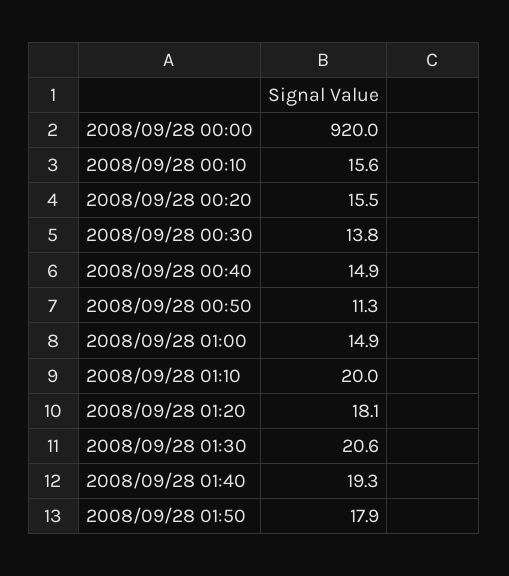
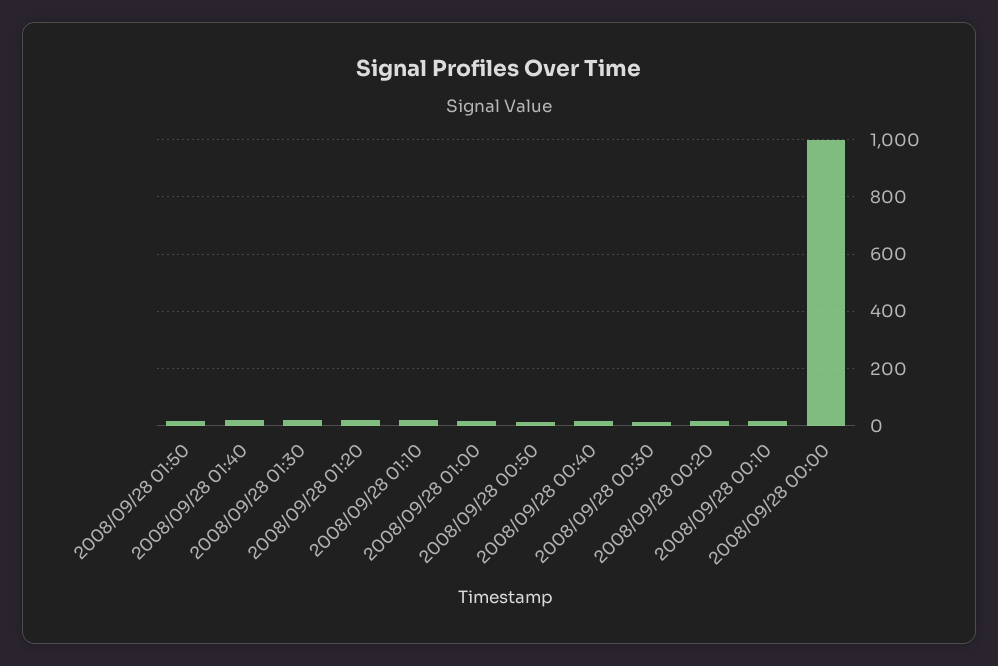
  {
-   "2008/09/28 00:00": 920,
+   "2008/09/28 00:00": 1000,
    "2008/09/28 00:10": 15.6,
    "2008/09/28 00:20": 15.5,
    "2008/09/28 00:30": 13.8,
    "2008/09/28 00:40": 14.9,
    "2008/09/28 00:50": 11.3,
    "2008/09/28 01:00": 14.9,
    "2008/09/28 01:10": 20,
    "2008/09/28 01:20": 18.1,
    "2008/09/28 01:30": 20.6,
    "2008/09/28 01:40": 19.3,
    "2008/09/28 01:50": 17.9
  }

